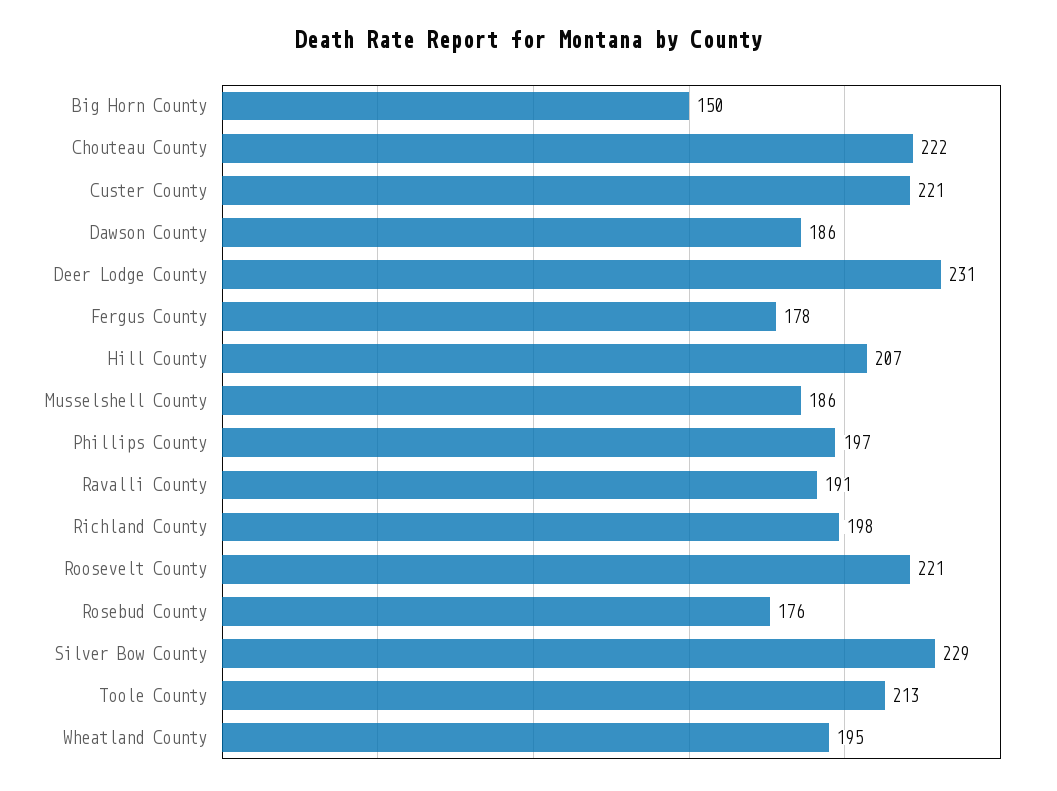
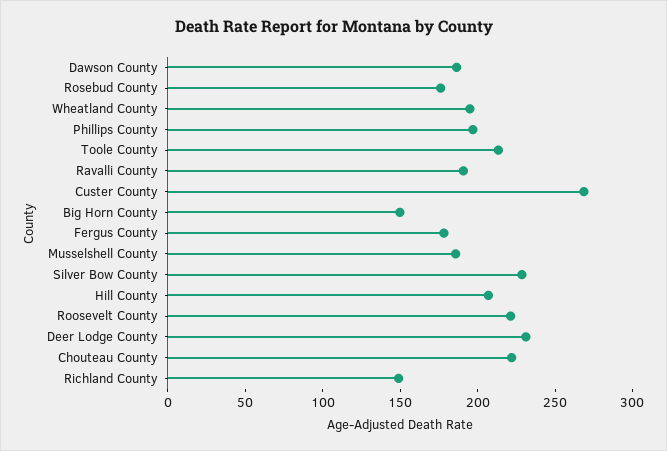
  {
    "Big Horn County": 150,
    "Chouteau County": 222,
-   "Custer County": 221,
+   "Custer County": 270,
    "Dawson County": 186,
    "Deer Lodge County": 231,
    "Fergus County": 178,
    "Hill County": 207,
    "Musselshell County": 186,
    "Phillips County": 197,
    "Ravalli County": 191,
-   "Richland County": 198,
+   "Richland County": 150,
    "Roosevelt County": 221,
    "Rosebud County": 176,
    "Silver Bow County": 229,
    "Toole County": 213,
    "Wheatland County": 195
  }

